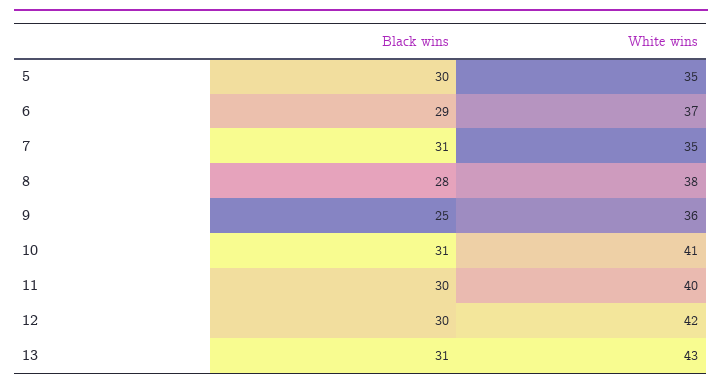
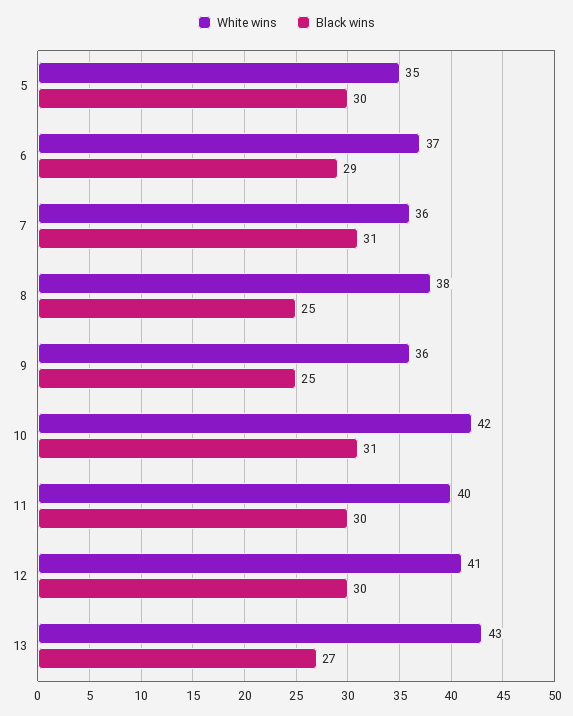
  {
    "Black wins": {
      "5": 30,
      "6": 29,
      "7": 31,
-     "8": 28,
+     "8": 25,
      "9": 25,
      "10": 31,
      "11": 30,
      "12": 30,
-     "13": 31
+     "13": 27
    },
    "White wins": {
      "5": 35,
      "6": 37,
-     "7": 35,
+     "7": 36,
      "8": 38,
      "9": 36,
-     "10": 41,
+     "10": 42,
      "11": 40,
-     "12": 42,
+     "12": 41,
      "13": 43
    }
  }

